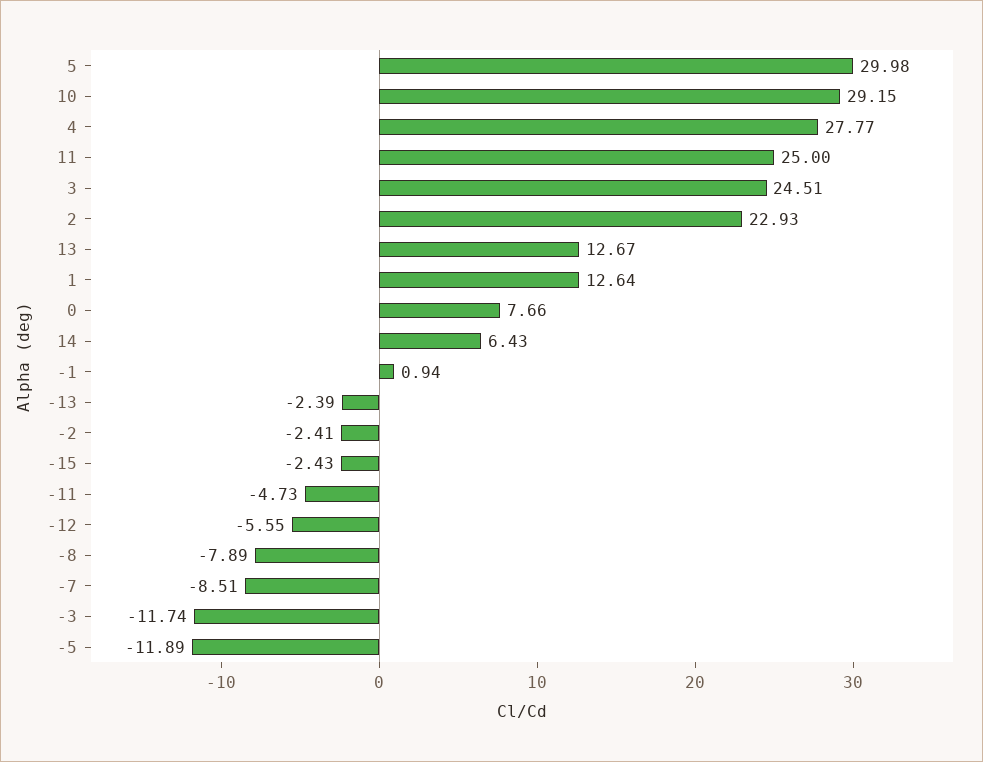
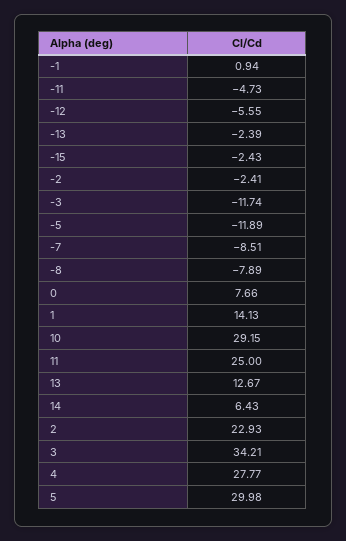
  {
    "5": 29.98,
    "10": 29.15,
    "4": 27.77,
    "11": 25,
-   "3": 24.51,
+   "3": 34.21,
    "2": 22.93,
    "13": 12.67,
-   "1": 12.64,
+   "1": 14.13,
    "0": 7.66,
    "14": 6.43,
    "-1": 0.94,
    "-13": -2.39,
    "-2": -2.41,
    "-15": -2.43,
    "-11": -4.73,
    "-12": -5.55,
    "-8": -7.89,
    "-7": -8.51,
    "-3": -11.74,
    "-5": -11.89
  }

